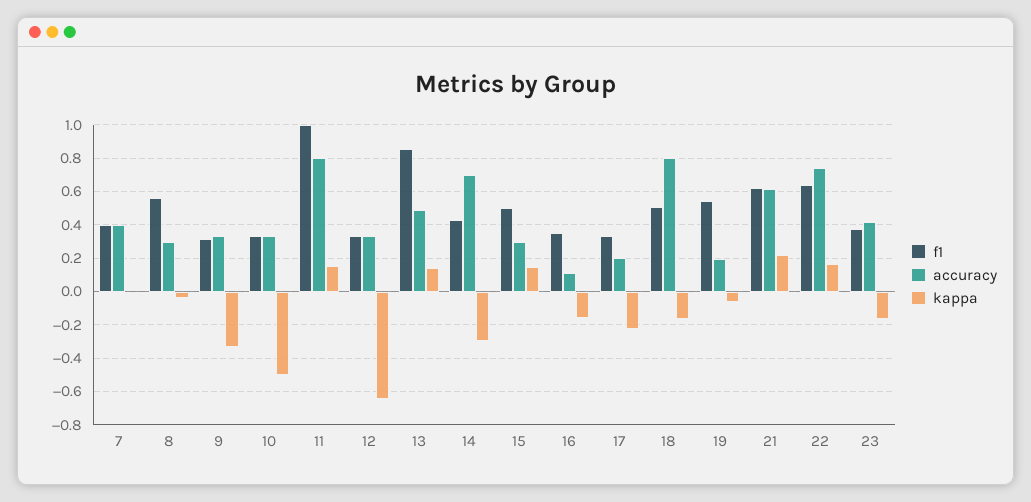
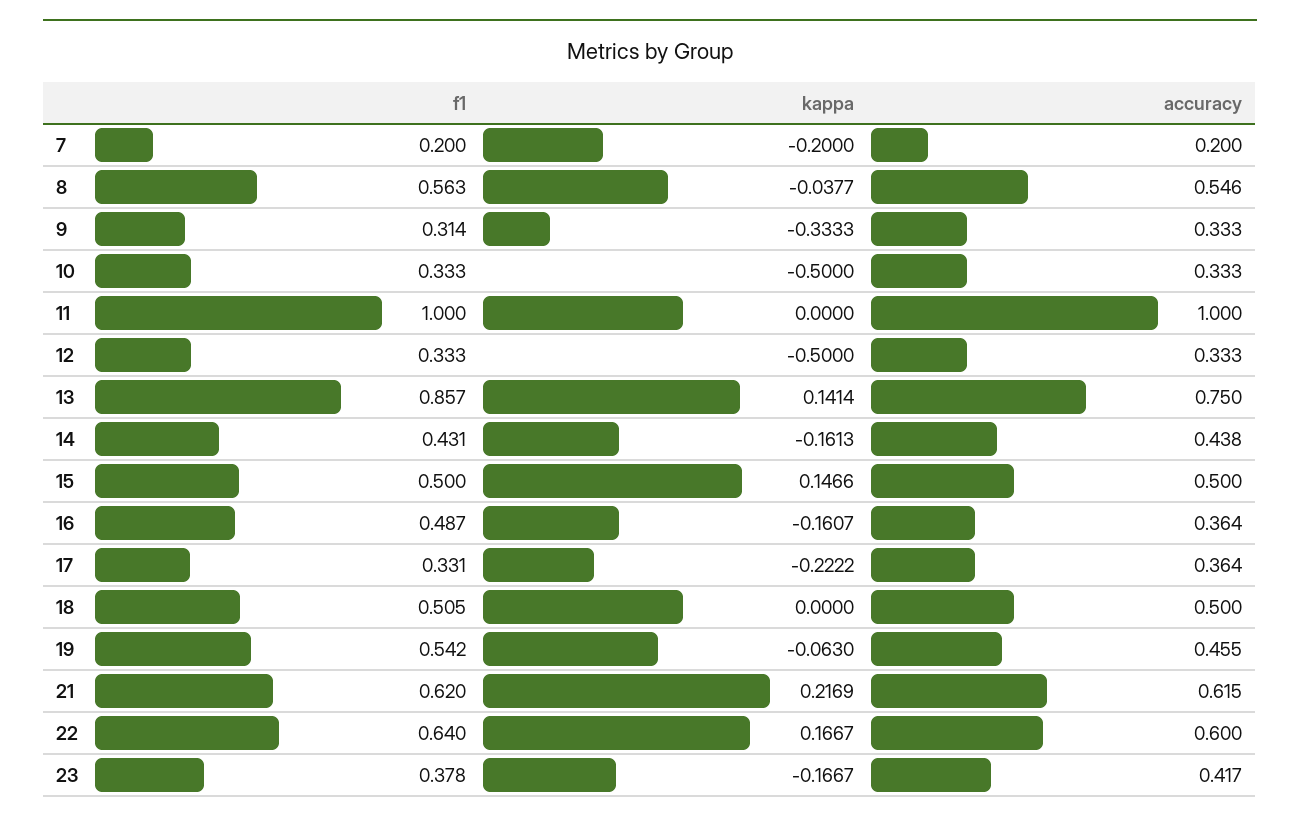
  {
    "f1": {
-     "7": 0.4,
+     "7": 0.2,
      "8": 0.563,
      "9": 0.314,
      "10": 0.333,
      "11": 1,
      "12": 0.333,
      "13": 0.857,
      "14": 0.431,
      "15": 0.5,
-     "16": 0.35,
+     "16": 0.487,
      "17": 0.331,
      "18": 0.505,
      "19": 0.542,
      "21": 0.62,
      "22": 0.64,
      "23": 0.378
    },
    "accuracy": {
-     "7": 0.4,
+     "7": 0.2,
-     "8": 0.3,
+     "8": 0.546,
      "9": 0.333,
      "10": 0.333,
-     "11": 0.8,
+     "11": 1,
      "12": 0.333,
-     "13": 0.5,
+     "13": 0.75,
-     "14": 0.7,
+     "14": 0.438,
-     "15": 0.3,
+     "15": 0.5,
-     "16": 0.1,
+     "16": 0.364,
-     "17": 0.2,
+     "17": 0.364,
-     "18": 0.8,
+     "18": 0.5,
-     "19": 0.2,
+     "19": 0.455,
      "21": 0.615,
-     "22": 0.75,
+     "22": 0.6,
      "23": 0.417
    },
    "kappa": {
-     "7": 0,
+     "7": -0.2,
      "8": -0.0377,
      "9": -0.3333,
      "10": -0.5,
-     "11": 0.15,
+     "11": 0,
-     "12": -0.65,
+     "12": -0.5,
      "13": 0.1414,
-     "14": -0.3,
+     "14": -0.1613,
      "15": 0.1466,
      "16": -0.1607,
      "17": -0.2222,
-     "18": -0.15,
+     "18": 0,
      "19": -0.063,
      "21": 0.2169,
      "22": 0.1667,
      "23": -0.1667
    }
  }

